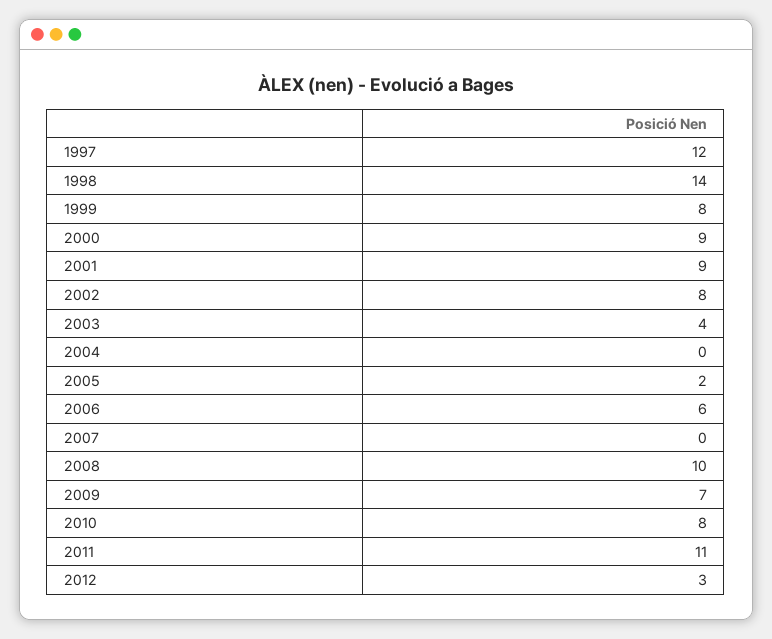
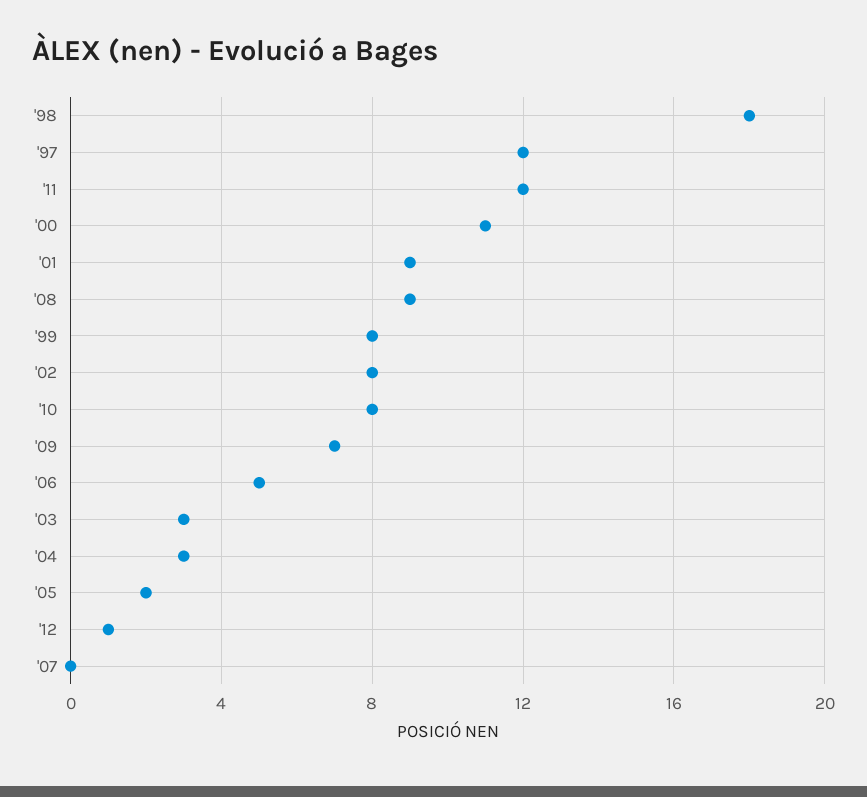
  {
    "1997": 12,
-   "1998": 14,
+   "1998": 18,
    "1999": 8,
-   "2000": 9,
+   "2000": 11,
    "2001": 9,
    "2002": 8,
-   "2003": 4,
+   "2003": 3,
-   "2004": 0,
+   "2004": 3,
    "2005": 2,
-   "2006": 6,
+   "2006": 5,
    "2007": 0,
-   "2008": 10,
+   "2008": 9,
    "2009": 7,
    "2010": 8,
-   "2011": 11,
+   "2011": 12,
-   "2012": 3
+   "2012": 1
  }

